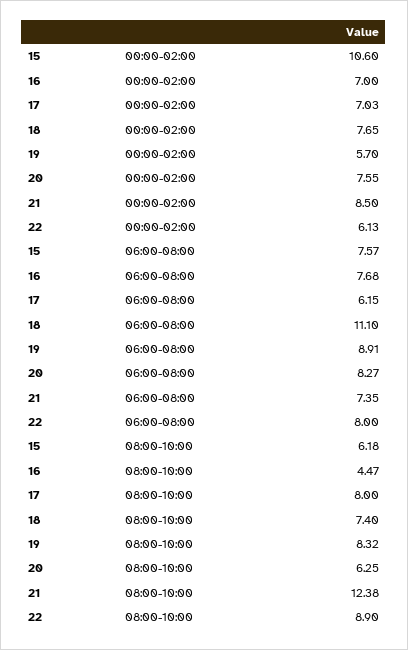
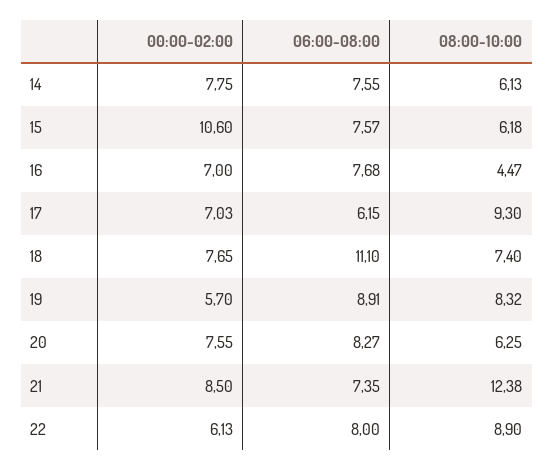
  {
    "15": {
      "00:00-02:00": 10.6,
      "06:00-08:00": 7.57,
      "08:00-10:00": 6.18
    },
    "16": {
      "00:00-02:00": 7,
      "06:00-08:00": 7.68,
      "08:00-10:00": 4.47
    },
    "17": {
      "00:00-02:00": 7.03,
      "06:00-08:00": 6.15,
-     "08:00-10:00": 8
+     "08:00-10:00": 9.3
    },
    "18": {
      "00:00-02:00": 7.65,
      "06:00-08:00": 11.1,
      "08:00-10:00": 7.4
    },
    "19": {
      "00:00-02:00": 5.7,
      "06:00-08:00": 8.91,
      "08:00-10:00": 8.32
    },
    "20": {
      "00:00-02:00": 7.55,
      "06:00-08:00": 8.27,
      "08:00-10:00": 6.25
    },
    "21": {
      "00:00-02:00": 8.5,
      "06:00-08:00": 7.35,
      "08:00-10:00": 12.38
    },
    "22": {
      "00:00-02:00": 6.13,
      "06:00-08:00": 8,
      "08:00-10:00": 8.9
-   }
+   },
+   "14": {
+     "00:00-02:00": 7.75,
+     "06:00-08:00": 7.55,
+     "08:00-10:00": 6.13
+   }
  }

